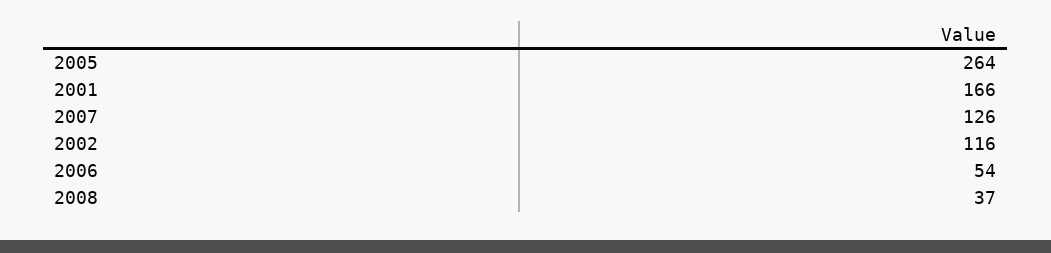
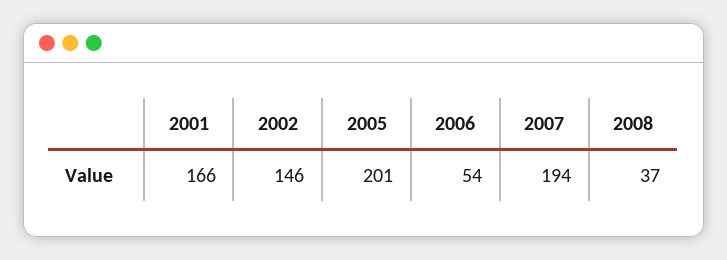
  {
-   "2005": 264,
+   "2005": 201,
    "2001": 166,
-   "2007": 126,
+   "2007": 194,
-   "2002": 116,
+   "2002": 146,
    "2006": 54,
    "2008": 37
  }

